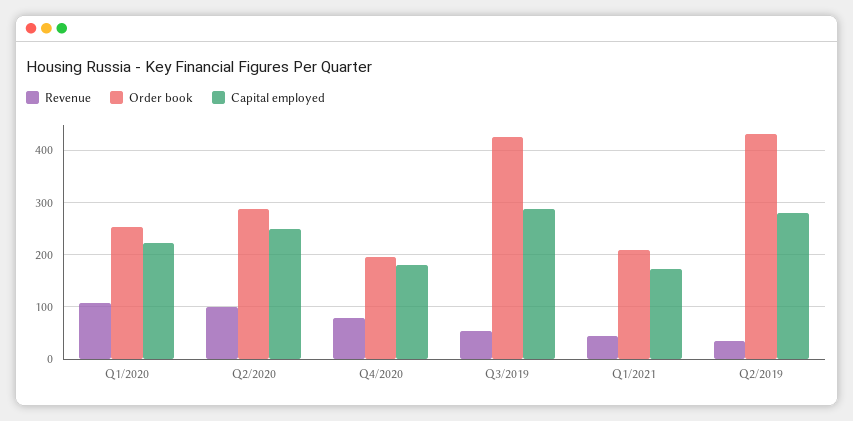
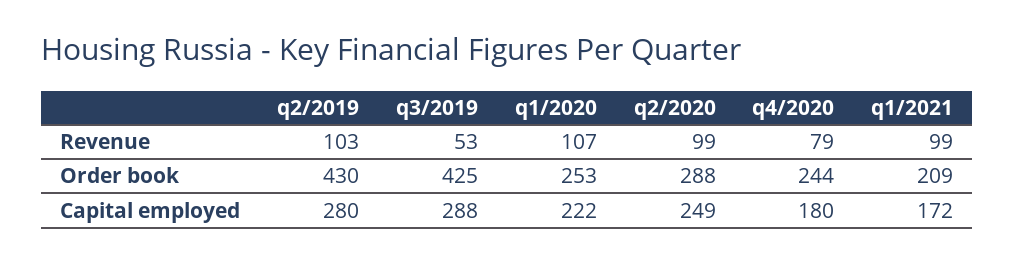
  {
    "Revenue": {
      "Q1/2020": 107,
      "Q2/2020": 99,
      "Q4/2020": 79,
      "Q3/2019": 53,
-     "Q1/2021": 40,
+     "Q1/2021": 99,
-     "Q2/2019": 40
+     "Q2/2019": 103
    },
    "Order book": {
      "Q1/2020": 253,
      "Q2/2020": 288,
-     "Q4/2020": 200,
+     "Q4/2020": 244,
      "Q3/2019": 425,
      "Q1/2021": 209,
      "Q2/2019": 430
    },
    "Capital employed": {
      "Q1/2020": 222,
      "Q2/2020": 249,
      "Q4/2020": 180,
      "Q3/2019": 288,
      "Q1/2021": 172,
      "Q2/2019": 280
    }
  }

